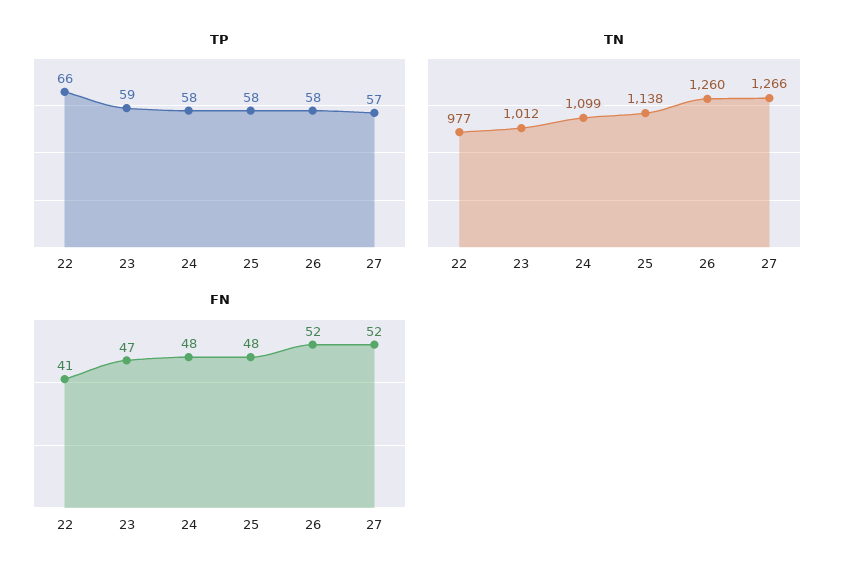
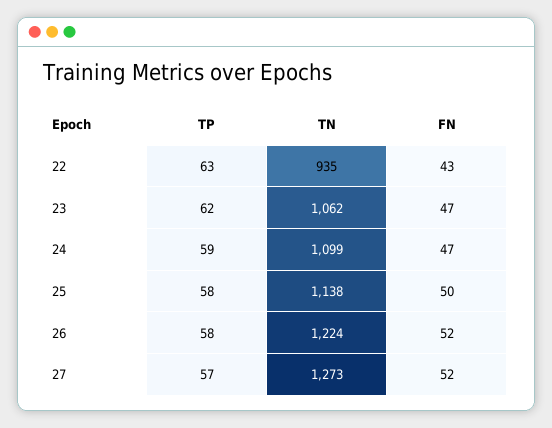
  {
    "TP": {
-     "22": 66,
+     "22": 63,
-     "23": 59,
+     "23": 62,
-     "24": 58,
+     "24": 59,
      "25": 58,
      "26": 58,
      "27": 57
    },
    "TN": {
-     "22": 977,
+     "22": 935,
-     "23": 1012,
+     "23": 1062,
      "24": 1099,
      "25": 1138,
-     "26": 1260,
+     "26": 1224,
-     "27": 1266
+     "27": 1273
    },
    "FN": {
-     "22": 41,
+     "22": 43,
      "23": 47,
-     "24": 48,
+     "24": 47,
-     "25": 48,
+     "25": 50,
      "26": 52,
      "27": 52
    }
  }

